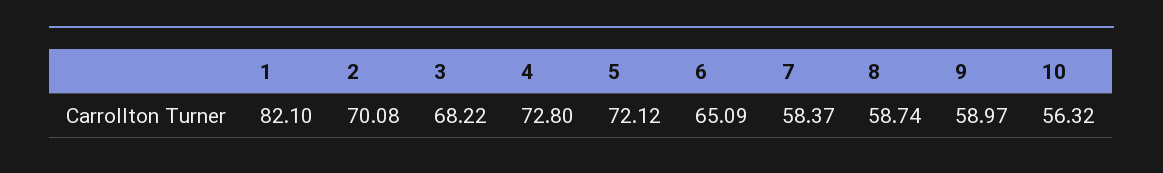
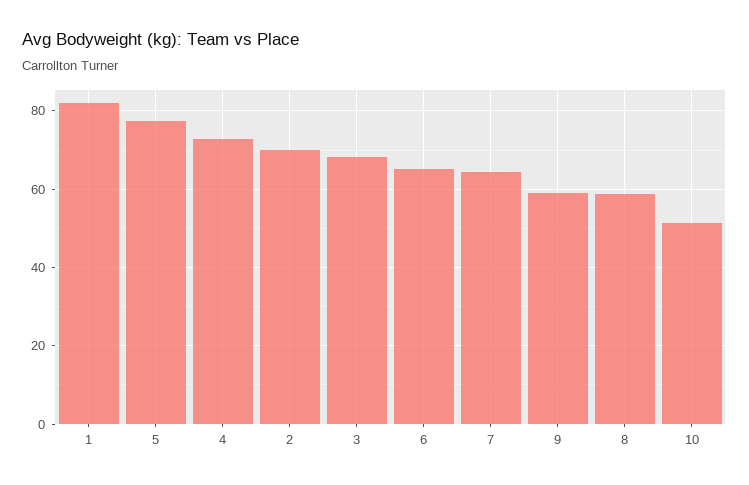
  {
    "1": 82.1,
    "2": 70.08,
    "3": 68.22,
    "4": 72.8,
-   "5": 72.12,
+   "5": 78,
    "6": 65.09,
-   "7": 58.37,
+   "7": 64,
    "8": 58.74,
    "9": 58.97,
-   "10": 56.32
+   "10": 52
  }

